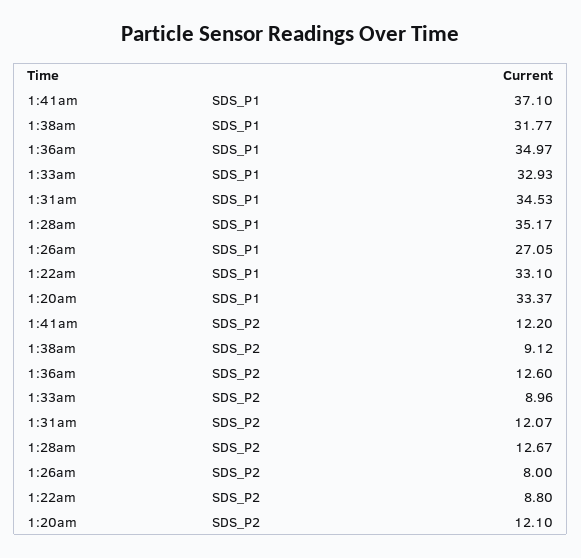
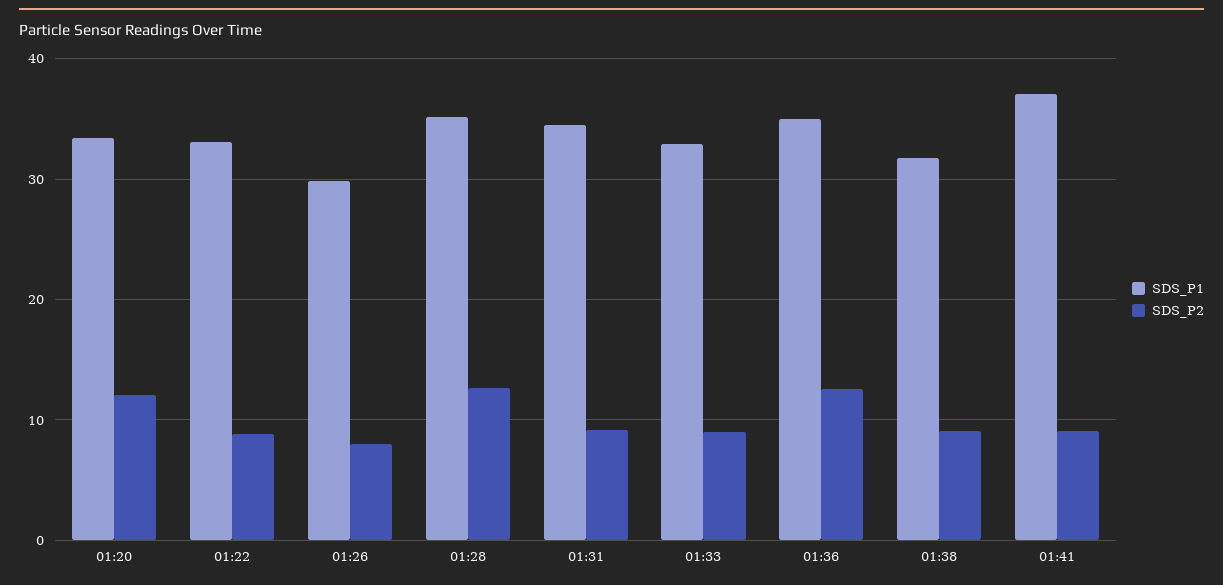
  {
    "SDS_P1": {
      "1:41am": 37.1,
      "1:38am": 31.77,
      "1:36am": 34.97,
      "1:33am": 32.93,
      "1:31am": 34.53,
      "1:28am": 35.17,
-     "1:26am": 27.05,
+     "1:26am": 30,
      "1:22am": 33.1,
      "1:20am": 33.37
    },
    "SDS_P2": {
-     "1:41am": 12.2,
+     "1:41am": 9,
      "1:38am": 9.12,
      "1:36am": 12.6,
      "1:33am": 8.96,
-     "1:31am": 12.07,
+     "1:31am": 9,
      "1:28am": 12.67,
      "1:26am": 8,
      "1:22am": 8.8,
      "1:20am": 12.1
    }
  }

